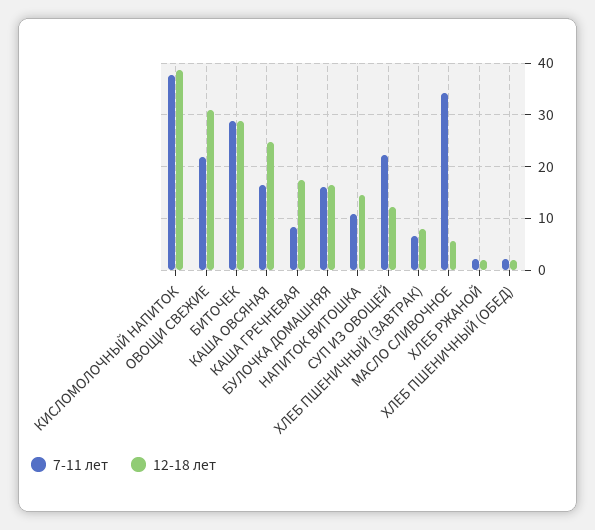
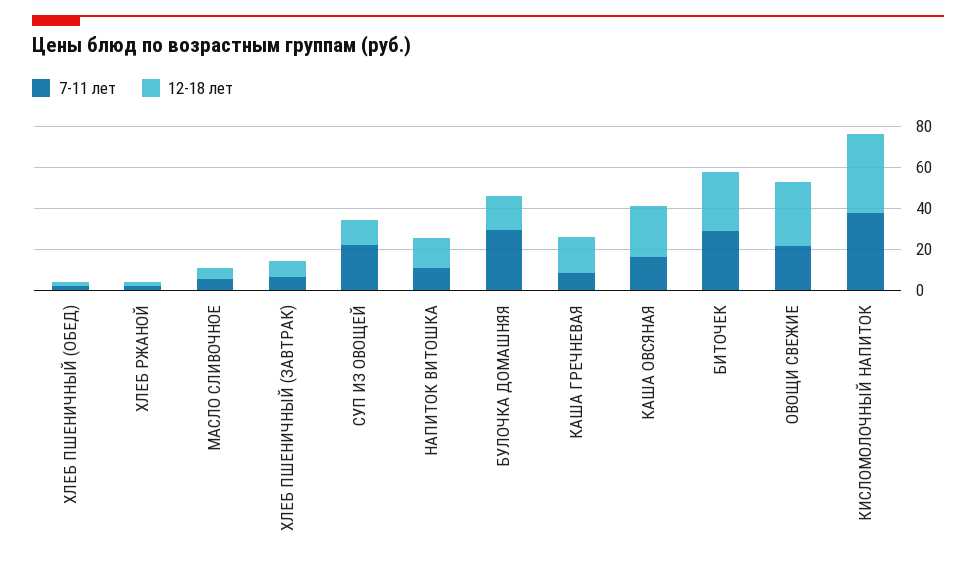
  {
    "7-11 лет": {
      "КИСЛОМОЛОЧНЫЙ НАПИТОК": 38,
      "ОВОЩИ СВЕЖИЕ": 22,
      "БИТОЧЕК": 28,
      "КАША ОВСЯНАЯ": 16,
      "КАША ГРЕЧНЕВАЯ": 8,
-     "БУЛОЧКА ДОМАШНЯЯ": 16,
+     "БУЛОЧКА ДОМАШНЯЯ": 30,
      "НАПИТОК ВИТОШКА": 10,
      "СУП ИЗ ОВОЩЕЙ": 22,
      "ХЛЕБ ПШЕНИЧНЫЙ (ЗАВТРАК)": 6,
-     "МАСЛО СЛИВОЧНОЕ": 34,
+     "МАСЛО СЛИВОЧНОЕ": 5,
      "ХЛЕБ РЖАНОЙ": 2,
      "ХЛЕБ ПШЕНИЧНЫЙ (ОБЕД)": 2
    },
    "12-18 лет": {
      "КИСЛОМОЛОЧНЫЙ НАПИТОК": 38,
      "ОВОЩИ СВЕЖИЕ": 32,
      "БИТОЧЕК": 28,
      "КАША ОВСЯНАЯ": 24,
      "КАША ГРЕЧНЕВАЯ": 18,
      "БУЛОЧКА ДОМАШНЯЯ": 16,
      "НАПИТОК ВИТОШКА": 14,
      "СУП ИЗ ОВОЩЕЙ": 12,
      "ХЛЕБ ПШЕНИЧНЫЙ (ЗАВТРАК)": 8,
      "МАСЛО СЛИВОЧНОЕ": 6,
      "ХЛЕБ РЖАНОЙ": 2,
      "ХЛЕБ ПШЕНИЧНЫЙ (ОБЕД)": 2
    }
  }

